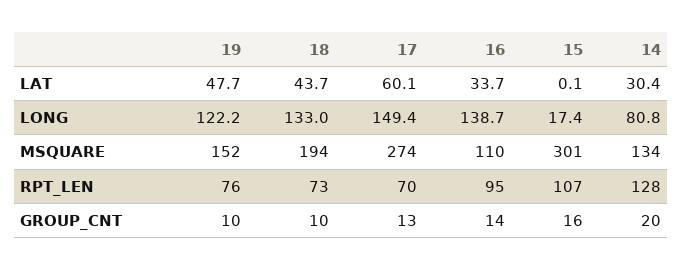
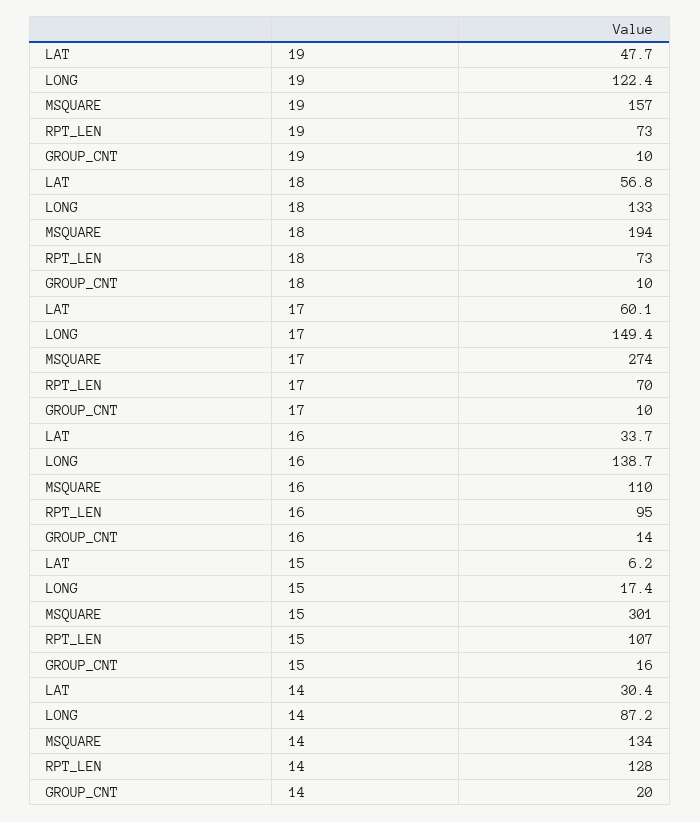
  {
    "19": {
      "LAT": 47.7,
-     "LONG": 122.2,
+     "LONG": 122.4,
-     "MSQUARE": 152,
+     "MSQUARE": 157,
-     "RPT_LEN": 76,
+     "RPT_LEN": 73,
      "GROUP_CNT": 10
    },
    "18": {
-     "LAT": 43.7,
+     "LAT": 56.8,
      "LONG": 133,
      "MSQUARE": 194,
      "RPT_LEN": 73,
      "GROUP_CNT": 10
    },
    "17": {
      "LAT": 60.1,
      "LONG": 149.4,
      "MSQUARE": 274,
      "RPT_LEN": 70,
-     "GROUP_CNT": 13
+     "GROUP_CNT": 10
    },
    "16": {
      "LAT": 33.7,
      "LONG": 138.7,
      "MSQUARE": 110,
      "RPT_LEN": 95,
      "GROUP_CNT": 14
    },
    "15": {
-     "LAT": 0.1,
+     "LAT": 6.2,
      "LONG": 17.4,
      "MSQUARE": 301,
      "RPT_LEN": 107,
      "GROUP_CNT": 16
    },
    "14": {
      "LAT": 30.4,
-     "LONG": 80.8,
+     "LONG": 87.2,
      "MSQUARE": 134,
      "RPT_LEN": 128,
      "GROUP_CNT": 20
    }
  }

